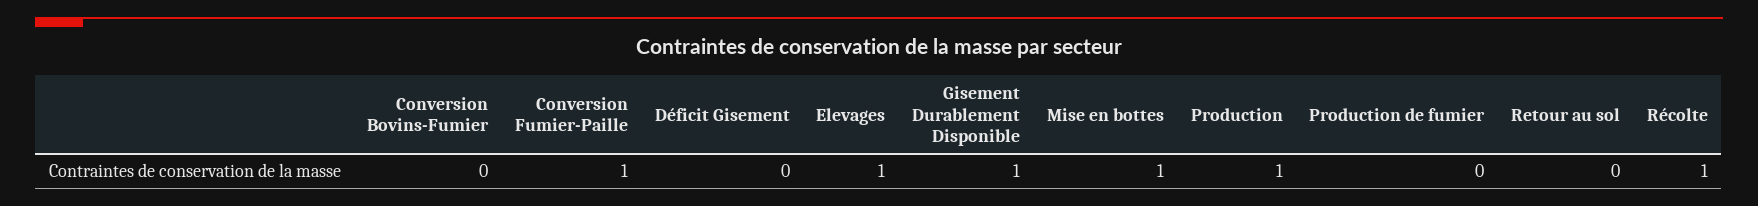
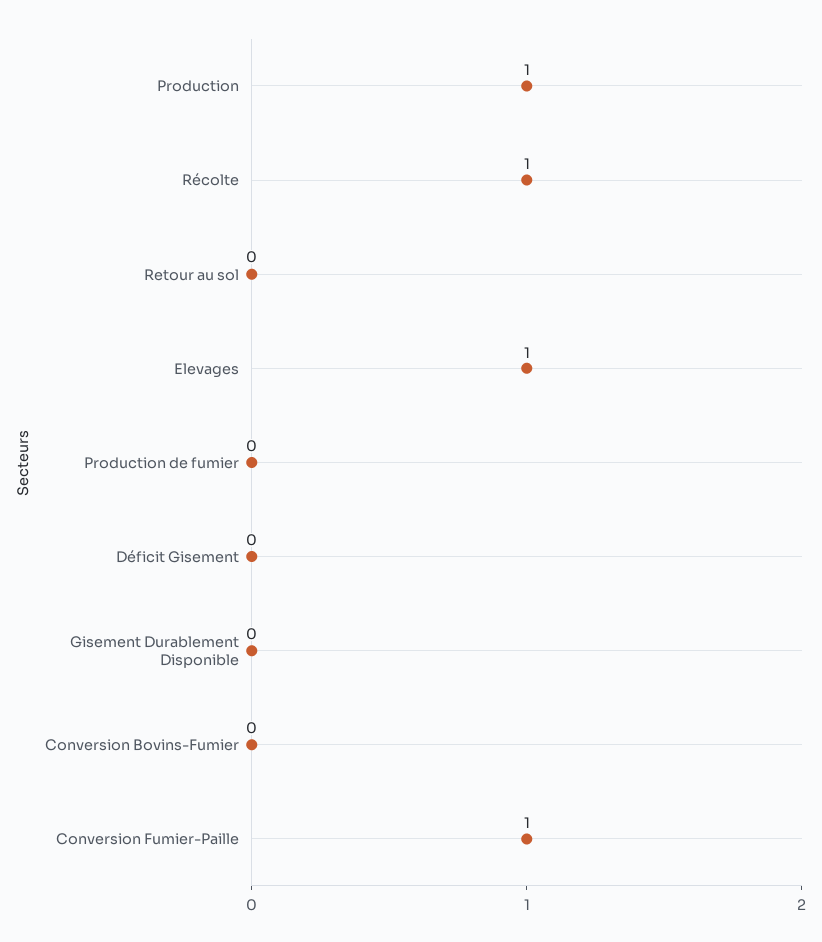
  {
    "Conversion Bovins-Fumier": 0,
    "Conversion Fumier-Paille": 1,
    "Déficit Gisement": 0,
    "Elevages": 1,
-   "Gisement Durablement Disponible": 1,
+   "Gisement Durablement Disponible": 0,
-   "Mise en bottes": 1,
    "Production": 1,
    "Production de fumier": 0,
    "Retour au sol": 0,
    "Récolte": 1
  }

